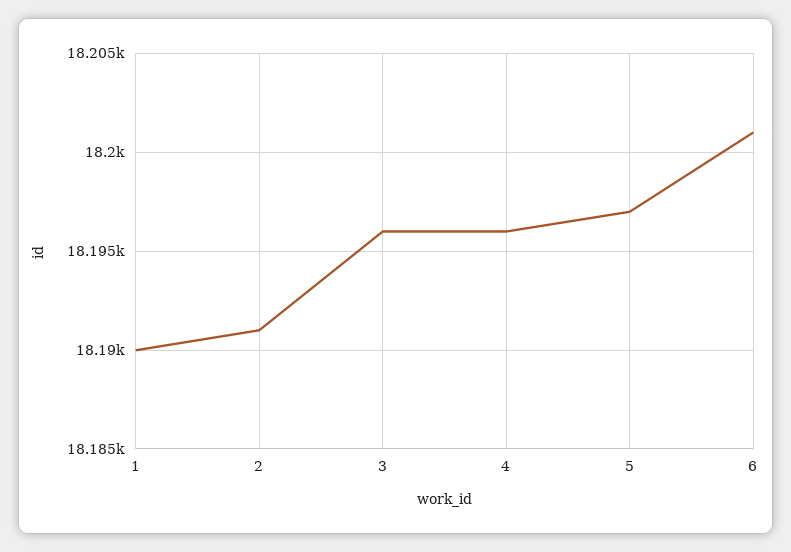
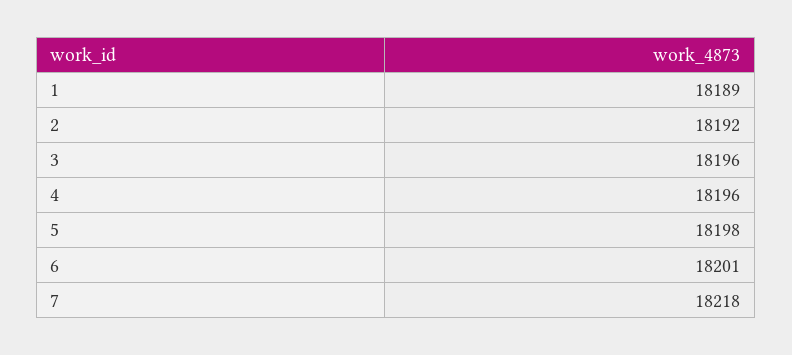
  {
-   "1": 18190,
+   "1": 18189,
-   "2": 18191,
+   "2": 18192,
    "3": 18196,
    "4": 18196,
-   "5": 18197,
+   "5": 18198,
-   "6": 18201
+   "6": 18201,
+   "7": 18218
  }

